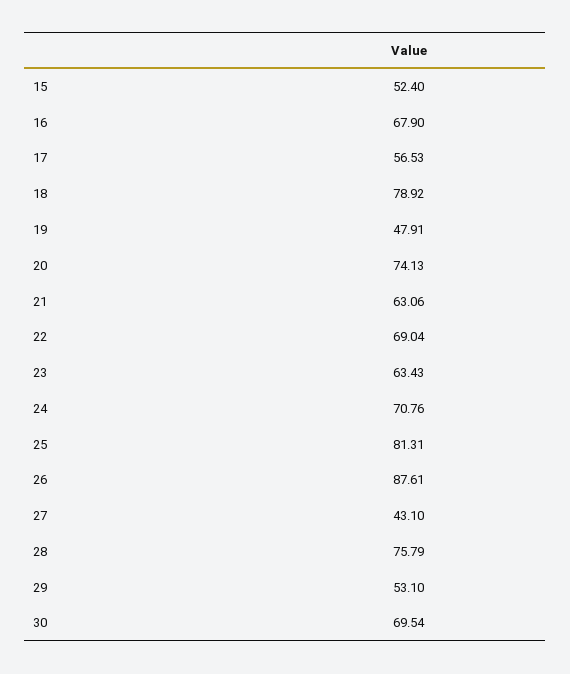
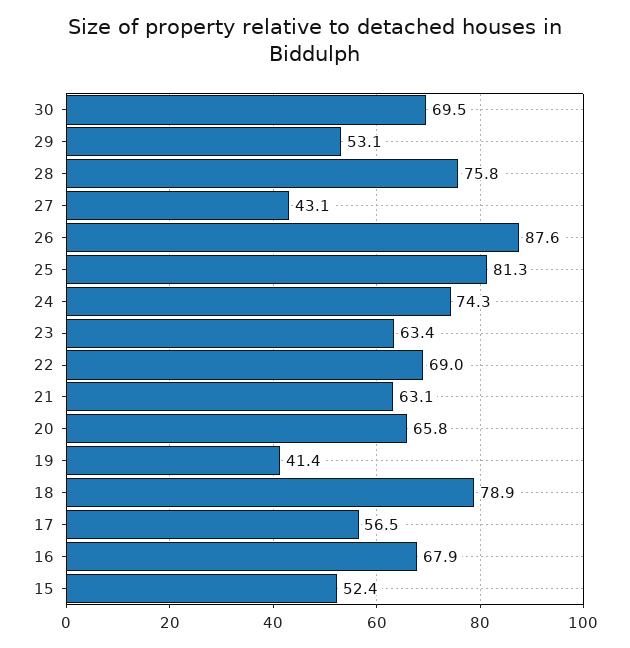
  {
    "15": 52.4,
    "16": 67.9,
    "17": 56.53,
    "18": 78.92,
-   "19": 47.91,
+   "19": 41.4,
-   "20": 74.13,
+   "20": 65.8,
    "21": 63.06,
    "22": 69.04,
    "23": 63.43,
-   "24": 70.76,
+   "24": 74.3,
    "25": 81.31,
    "26": 87.61,
    "27": 43.1,
    "28": 75.79,
    "29": 53.1,
    "30": 69.54
  }

